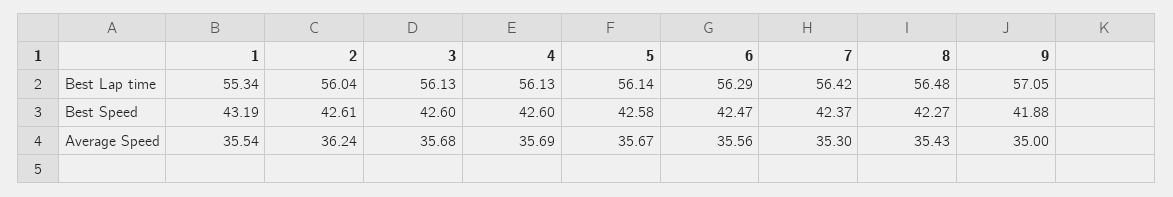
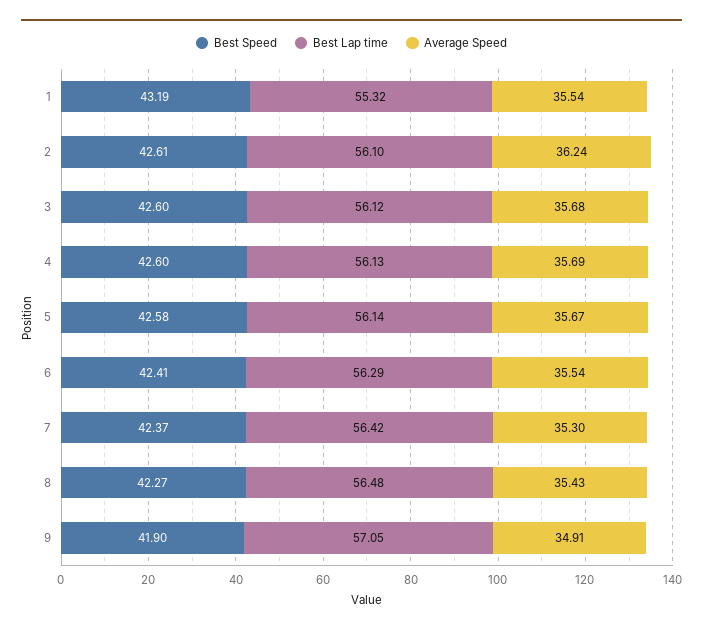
  {
    "Best Lap time": {
-     "1": 55.34,
+     "1": 55.32,
-     "2": 56.04,
+     "2": 56.1,
-     "3": 56.13,
+     "3": 56.12,
      "4": 56.13,
      "5": 56.14,
      "6": 56.29,
      "7": 56.42,
      "8": 56.48,
      "9": 57.05
    },
    "Best Speed": {
      "1": 43.19,
      "2": 42.61,
      "3": 42.6,
      "4": 42.6,
      "5": 42.58,
-     "6": 42.47,
+     "6": 42.41,
      "7": 42.37,
      "8": 42.27,
-     "9": 41.88
+     "9": 41.9
    },
    "Average Speed": {
      "1": 35.54,
      "2": 36.24,
      "3": 35.68,
      "4": 35.69,
      "5": 35.67,
-     "6": 35.56,
+     "6": 35.54,
      "7": 35.3,
      "8": 35.43,
-     "9": 35
+     "9": 34.91
    }
  }

